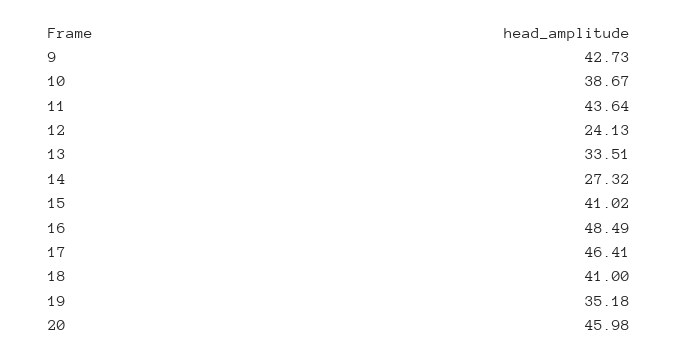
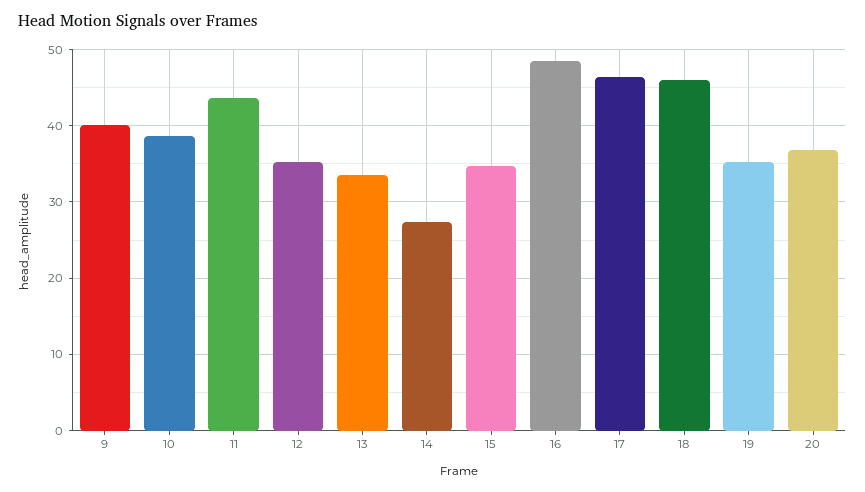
  {
-   "9": 42.73,
+   "9": 40,
    "10": 38.67,
    "11": 43.64,
-   "12": 24.13,
+   "12": 35,
    "13": 33.51,
    "14": 27.32,
-   "15": 41.02,
+   "15": 35,
    "16": 48.49,
    "17": 46.41,
-   "18": 41,
+   "18": 46,
    "19": 35.18,
-   "20": 45.98
+   "20": 37
  }

